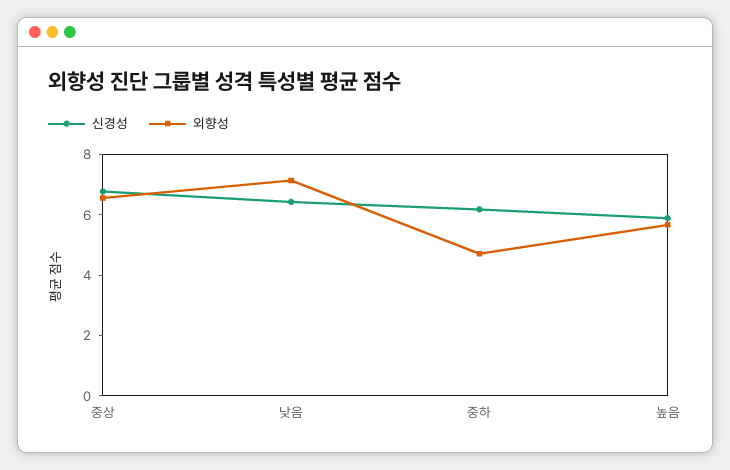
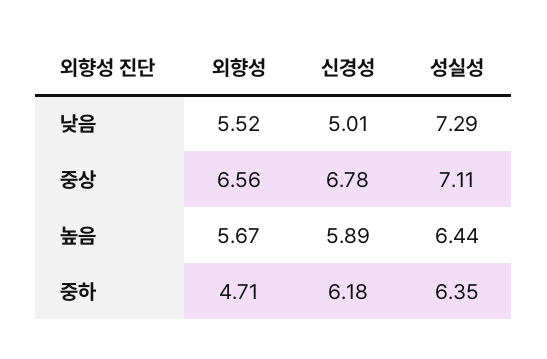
  {
    "신경성": {
      "중상": 6.78,
-     "낮음": 6.5,
+     "낮음": 5.01,
      "중하": 6.18,
      "높음": 5.89
    },
    "외향성": {
      "중상": 6.56,
-     "낮음": 7,
+     "낮음": 5.52,
      "중하": 4.71,
      "높음": 5.67
-   }
+   },
+   "성실성": {
+     "낮음": 7.29,
+     "중상": 7.11,
+     "높음": 6.44,
+     "중하": 6.35
+   }
  }

